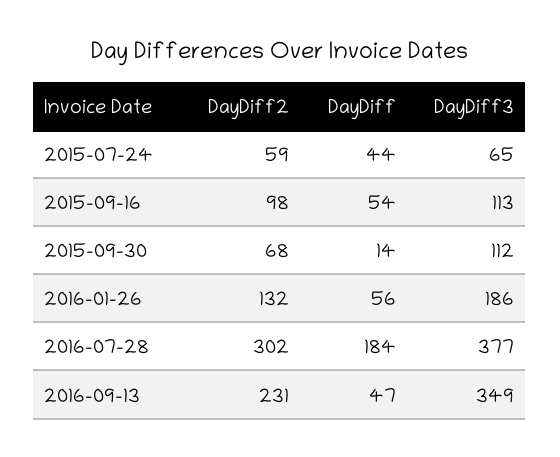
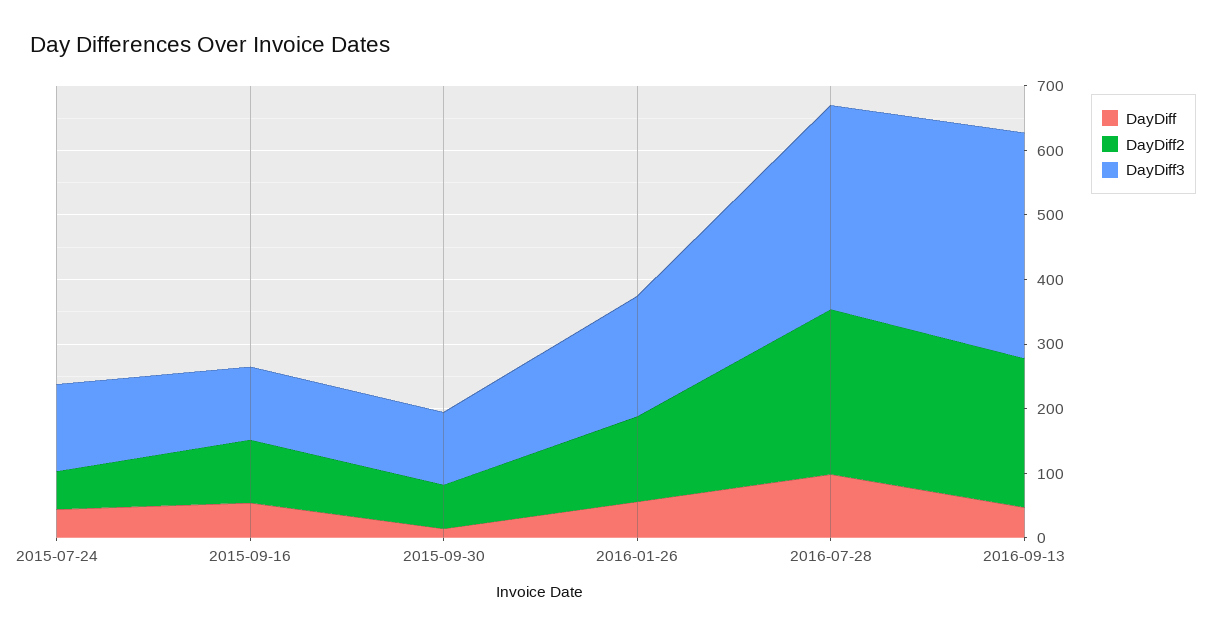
  {
    "DayDiff2": {
      "2015-07-24": 59,
      "2015-09-16": 98,
      "2015-09-30": 68,
      "2016-01-26": 132,
-     "2016-07-28": 302,
+     "2016-07-28": 260,
      "2016-09-13": 231
    },
    "DayDiff": {
      "2015-07-24": 44,
      "2015-09-16": 54,
      "2015-09-30": 14,
      "2016-01-26": 56,
-     "2016-07-28": 184,
+     "2016-07-28": 100,
      "2016-09-13": 47
    },
    "DayDiff3": {
-     "2015-07-24": 65,
+     "2015-07-24": 140,
      "2015-09-16": 113,
      "2015-09-30": 112,
      "2016-01-26": 186,
-     "2016-07-28": 377,
+     "2016-07-28": 320,
      "2016-09-13": 349
    }
  }

